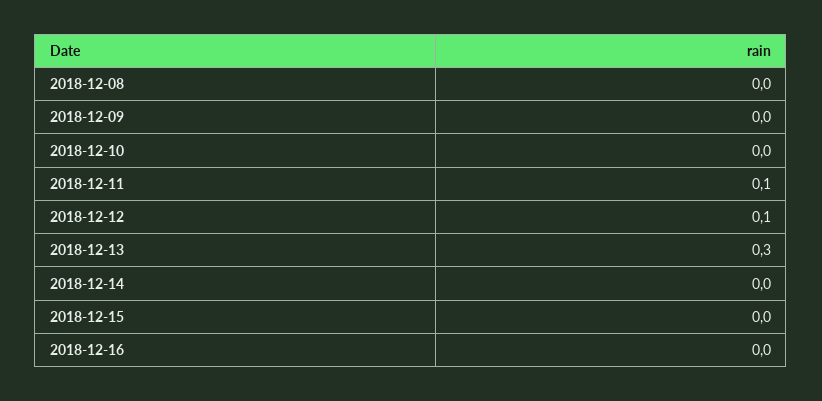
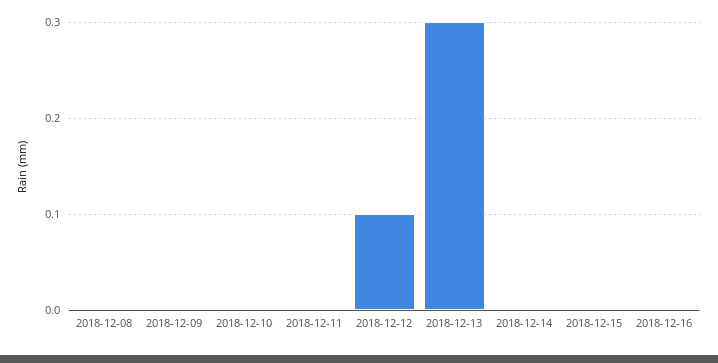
  {
    "2018-12-08": 0,
    "2018-12-09": 0,
    "2018-12-10": 0,
-   "2018-12-11": 0.1,
+   "2018-12-11": 0,
    "2018-12-12": 0.1,
    "2018-12-13": 0.3,
    "2018-12-14": 0,
    "2018-12-15": 0,
    "2018-12-16": 0
  }

